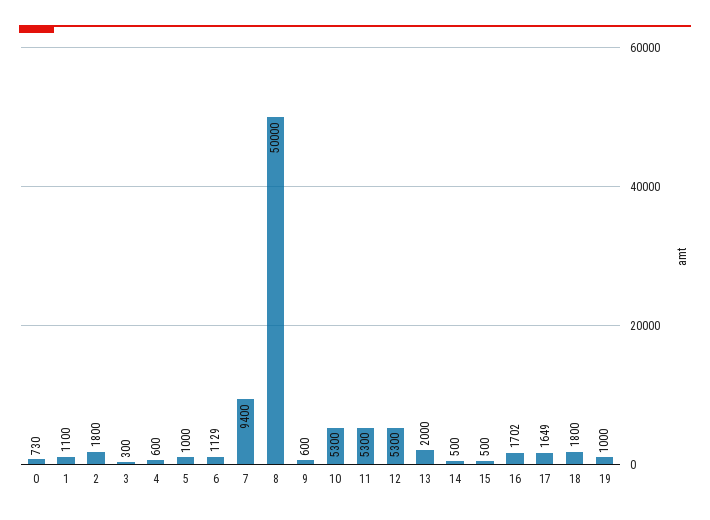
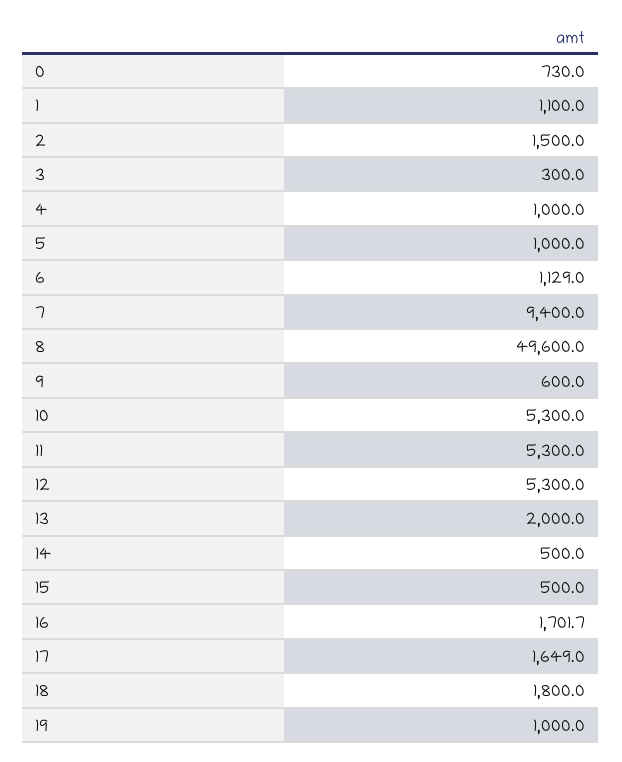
  {
    "0": 730,
    "1": 1100,
-   "2": 1800,
+   "2": 1500,
    "3": 300,
-   "4": 600,
+   "4": 1000,
    "5": 1000,
    "6": 1129,
    "7": 9400,
-   "8": 50000,
+   "8": 49600,
    "9": 600,
    "10": 5300,
    "11": 5300,
    "12": 5300,
    "13": 2000,
    "14": 500,
    "15": 500,
    "16": 1701.7,
    "17": 1649,
    "18": 1800,
    "19": 1000
  }

